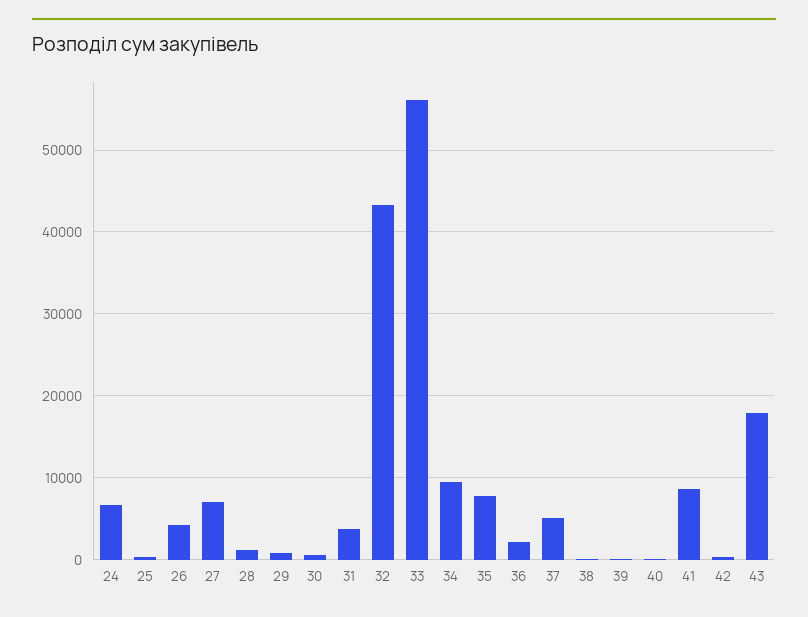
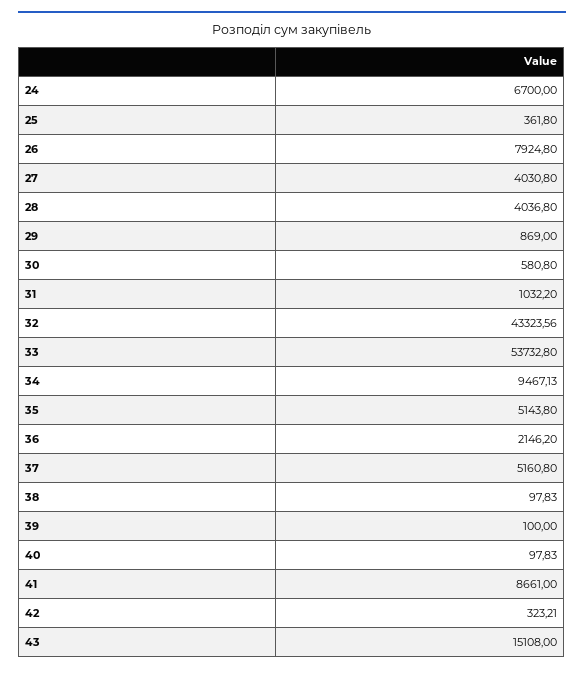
  {
    "24": 6700,
    "25": 361.8,
-   "26": 4000,
+   "26": 7924.8,
-   "27": 7000,
+   "27": 4030.8,
-   "28": 1000,
+   "28": 4036.8,
    "29": 869,
    "30": 580.8,
-   "31": 4000,
+   "31": 1032.2,
    "32": 43323.56,
-   "33": 56000,
+   "33": 53732.8,
    "34": 9467.13,
-   "35": 8000,
+   "35": 5143.8,
    "36": 2146.2,
    "37": 5160.8,
    "38": 97.83,
    "39": 100,
    "40": 97.83,
    "41": 8661,
    "42": 323.21,
-   "43": 18000
+   "43": 15108
  }

